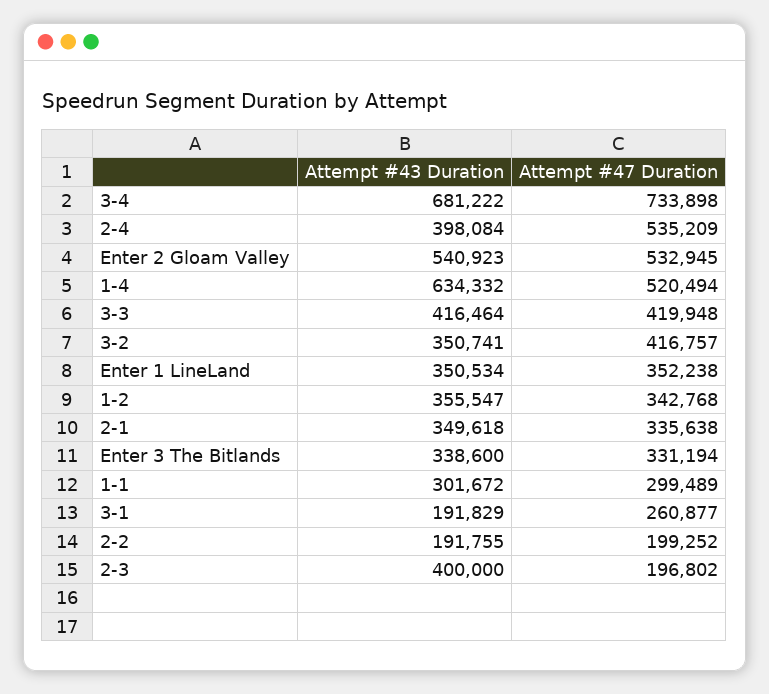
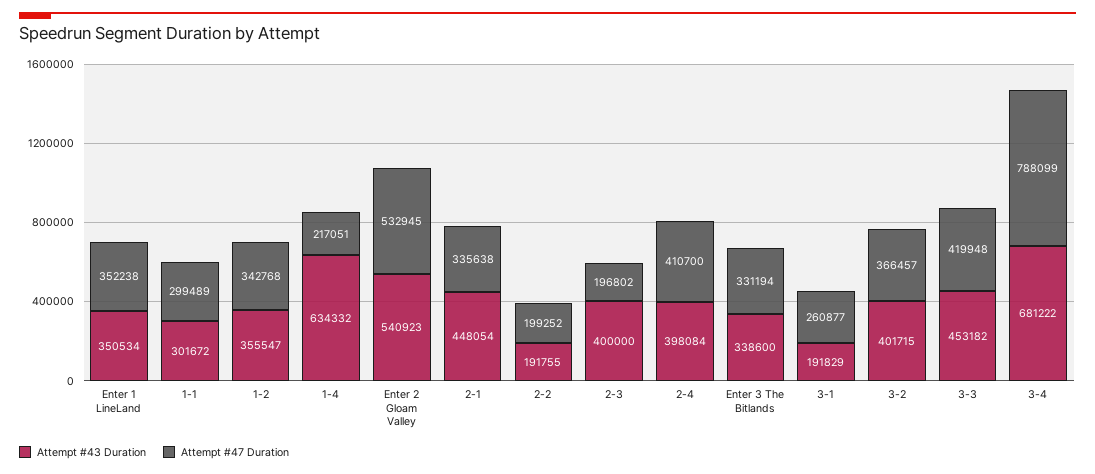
  {
    "Attempt #43 Duration": {
      "3-4": 681222,
      "2-4": 398084,
      "Enter 2 Gloam Valley": 540923,
      "1-4": 634332,
-     "3-3": 416464,
+     "3-3": 453182,
-     "3-2": 350741,
+     "3-2": 401715,
      "Enter 1 LineLand": 350534,
      "1-2": 355547,
-     "2-1": 349618,
+     "2-1": 448054,
      "Enter 3 The Bitlands": 338600,
      "1-1": 301672,
      "3-1": 191829,
      "2-2": 191755,
      "2-3": 400000
    },
    "Attempt #47 Duration": {
-     "3-4": 733898,
+     "3-4": 788099,
-     "2-4": 535209,
+     "2-4": 410700,
      "Enter 2 Gloam Valley": 532945,
-     "1-4": 520494,
+     "1-4": 217051,
      "3-3": 419948,
-     "3-2": 416757,
+     "3-2": 366457,
      "Enter 1 LineLand": 352238,
      "1-2": 342768,
      "2-1": 335638,
      "Enter 3 The Bitlands": 331194,
      "1-1": 299489,
      "3-1": 260877,
      "2-2": 199252,
      "2-3": 196802
    }
  }

